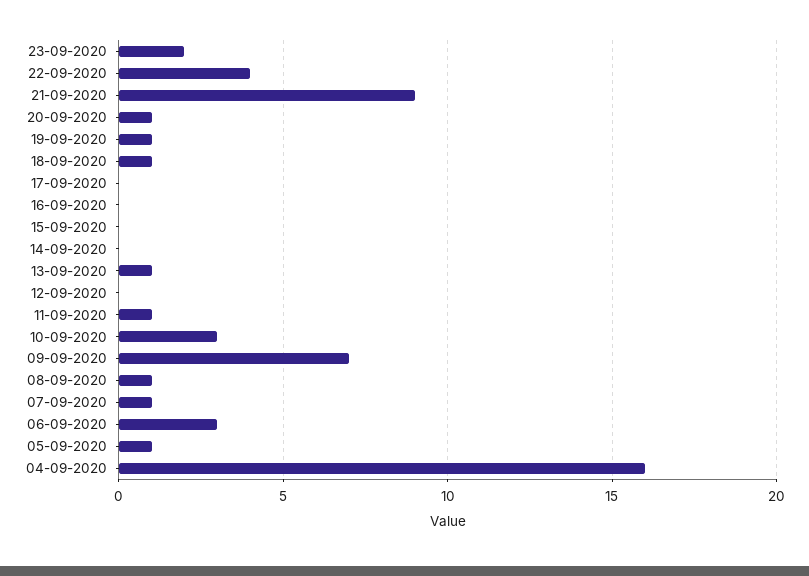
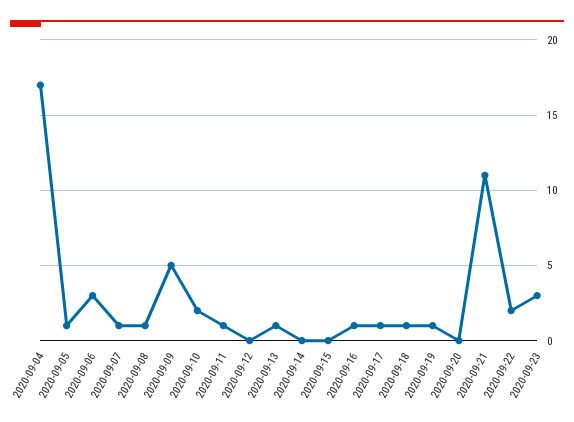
  {
-   "23-09-2020": 2,
+   "23-09-2020": 3,
-   "22-09-2020": 4,
+   "22-09-2020": 2,
-   "21-09-2020": 9,
+   "21-09-2020": 11,
-   "20-09-2020": 1,
+   "20-09-2020": 0,
    "19-09-2020": 1,
    "18-09-2020": 1,
-   "17-09-2020": 0,
+   "17-09-2020": 1,
-   "16-09-2020": 0,
+   "16-09-2020": 1,
    "15-09-2020": 0,
    "14-09-2020": 0,
    "13-09-2020": 1,
    "12-09-2020": 0,
    "11-09-2020": 1,
-   "10-09-2020": 3,
+   "10-09-2020": 2,
-   "09-09-2020": 7,
+   "09-09-2020": 5,
    "08-09-2020": 1,
    "07-09-2020": 1,
    "06-09-2020": 3,
    "05-09-2020": 1,
-   "04-09-2020": 16
+   "04-09-2020": 17
  }

